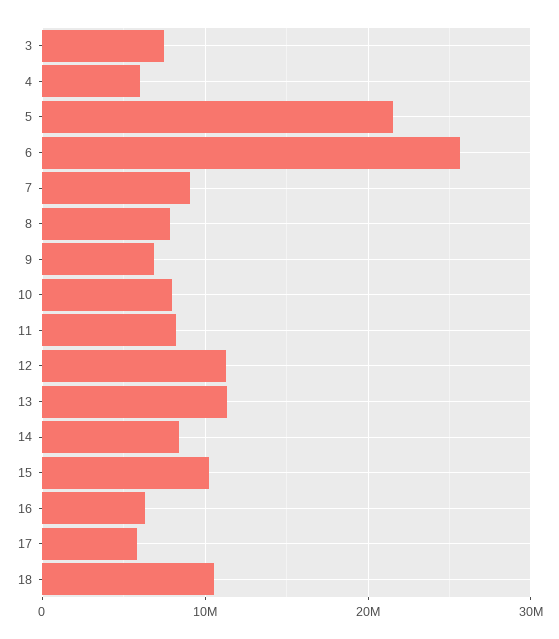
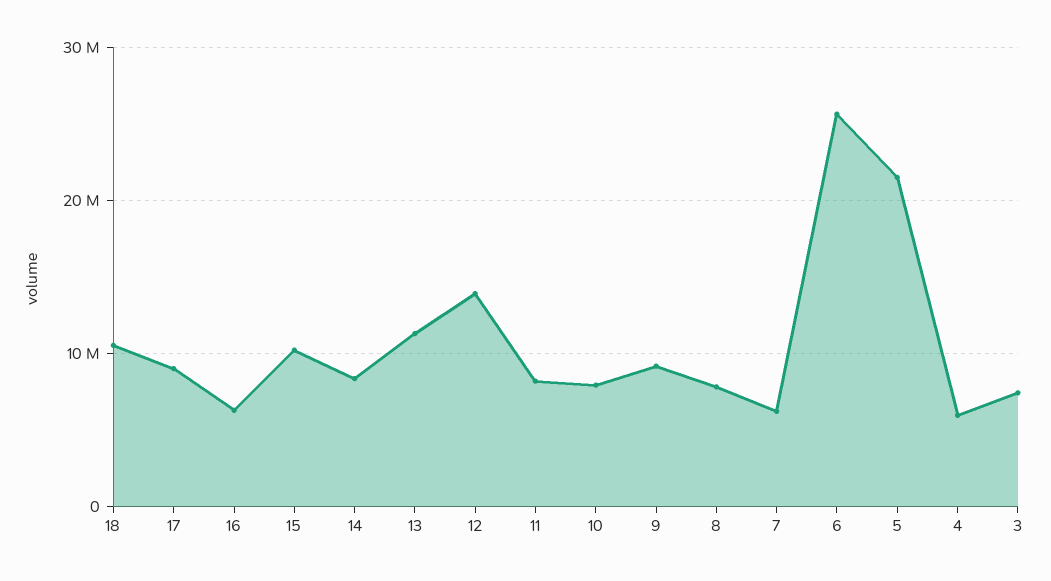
  {
    "3": 7000000,
    "4": 6000000,
    "5": 22000000,
    "6": 26000000,
-   "7": 9000000,
+   "7": 6000000,
    "8": 8000000,
-   "9": 7000000,
+   "9": 9000000,
    "10": 8000000,
    "11": 8000000,
-   "12": 11000000,
+   "12": 14000000,
    "13": 11000000,
    "14": 8000000,
    "15": 10000000,
    "16": 6000000,
-   "17": 6000000,
+   "17": 9000000,
    "18": 11000000
  }

